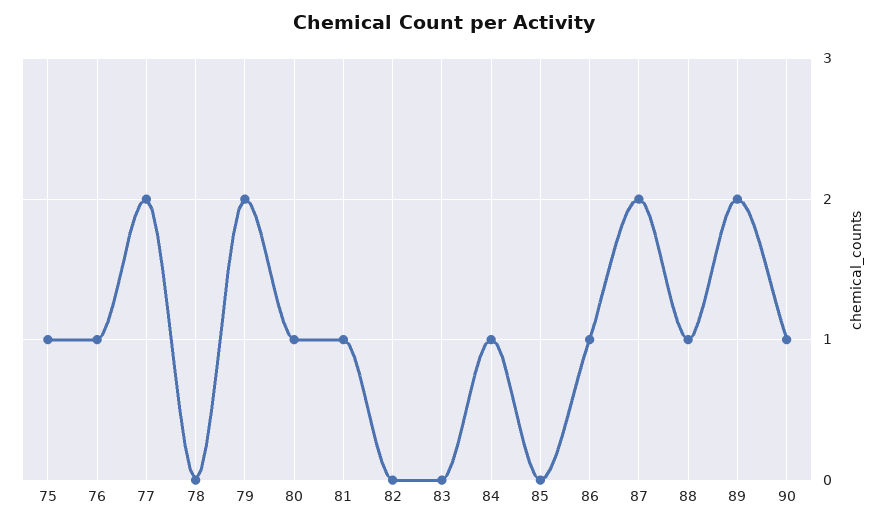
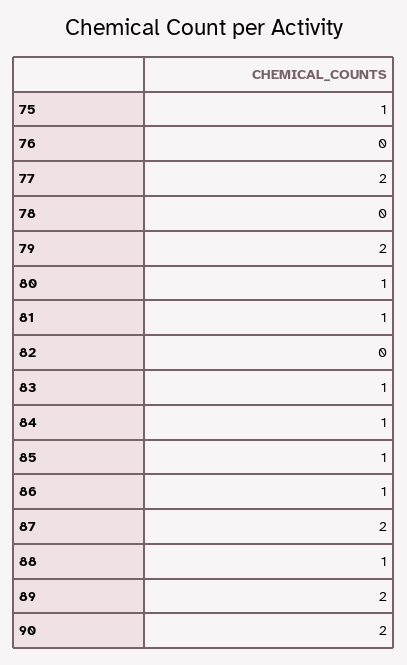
  {
    "75": 1,
-   "76": 1,
+   "76": 0,
    "77": 2,
    "78": 0,
    "79": 2,
    "80": 1,
    "81": 1,
    "82": 0,
-   "83": 0,
+   "83": 1,
    "84": 1,
-   "85": 0,
+   "85": 1,
    "86": 1,
    "87": 2,
    "88": 1,
    "89": 2,
-   "90": 1
+   "90": 2
  }

